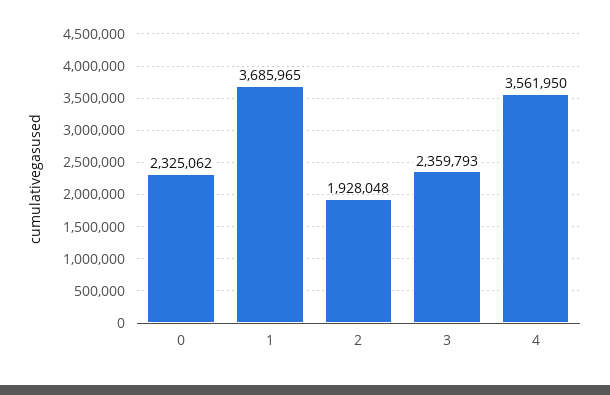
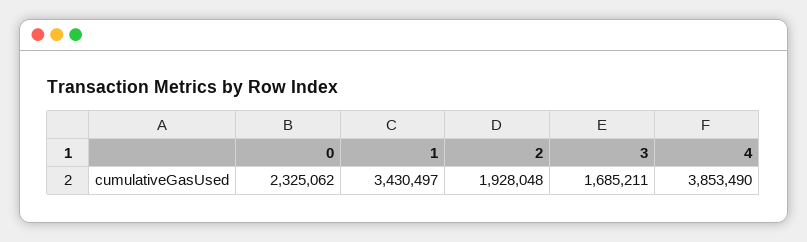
  {
    "0": 2325062,
-   "1": 3685965,
+   "1": 3430497,
    "2": 1928048,
-   "3": 2359793,
+   "3": 1685211,
-   "4": 3561950
+   "4": 3853490
  }

